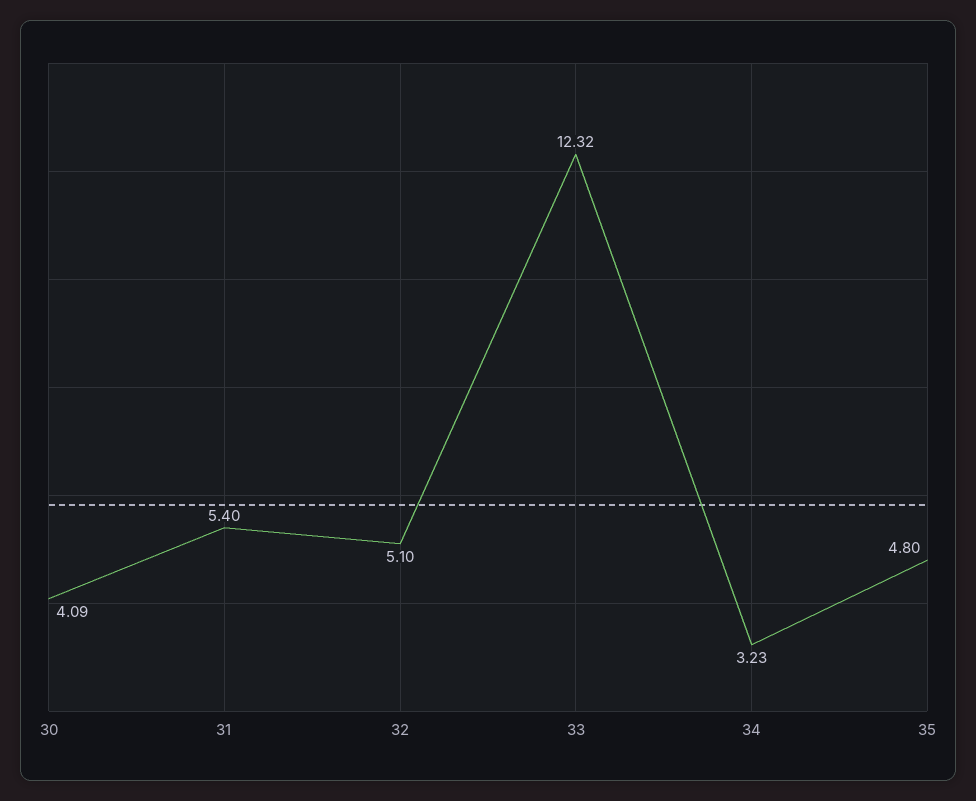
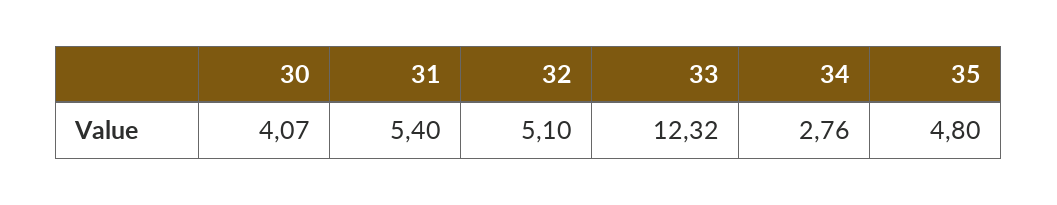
  {
-   "30": 4.09,
+   "30": 4.07,
    "31": 5.4,
    "32": 5.1,
    "33": 12.32,
-   "34": 3.23,
+   "34": 2.76,
    "35": 4.8
  }

